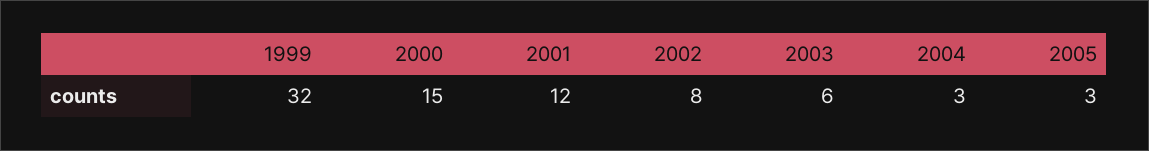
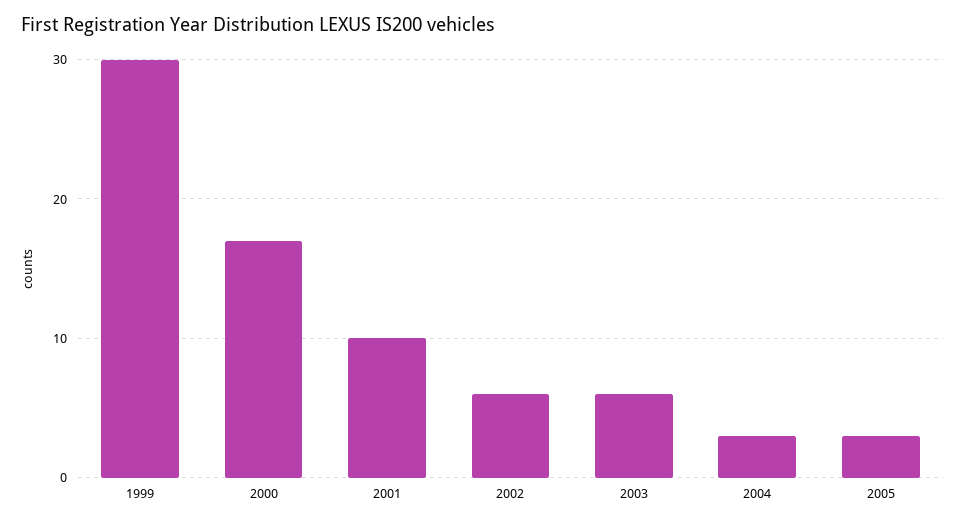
  {
-   "1999": 32,
+   "1999": 30,
-   "2000": 15,
+   "2000": 17,
-   "2001": 12,
+   "2001": 10,
-   "2002": 8,
+   "2002": 6,
    "2003": 6,
    "2004": 3,
    "2005": 3
  }

